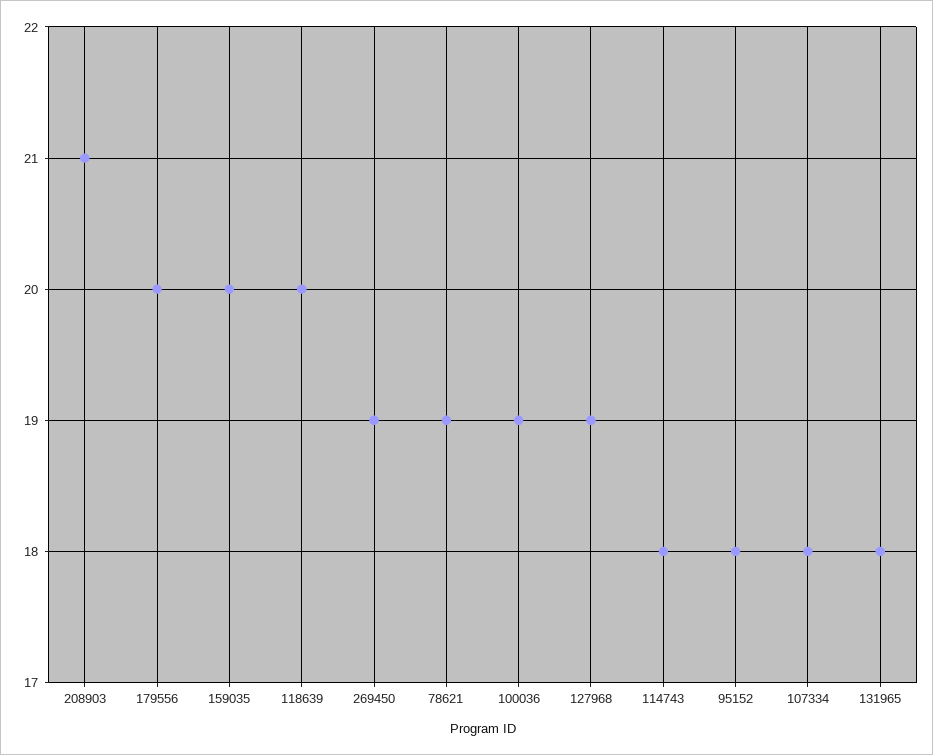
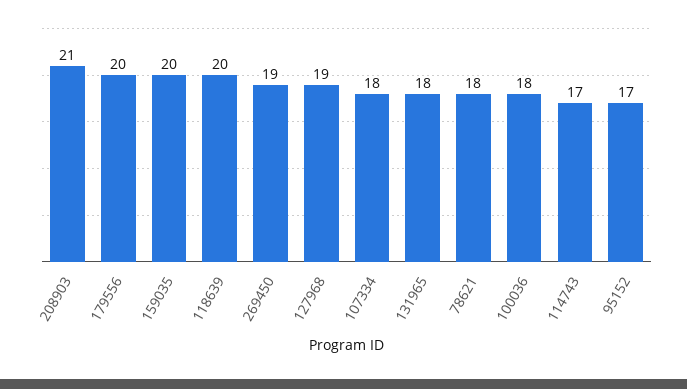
  {
    "208903": 21,
    "179556": 20,
    "159035": 20,
    "118639": 20,
    "269450": 19,
-   "78621": 19,
+   "78621": 18,
-   "100036": 19,
+   "100036": 18,
    "127968": 19,
-   "114743": 18,
+   "114743": 17,
-   "95152": 18,
+   "95152": 17,
    "107334": 18,
    "131965": 18
  }

